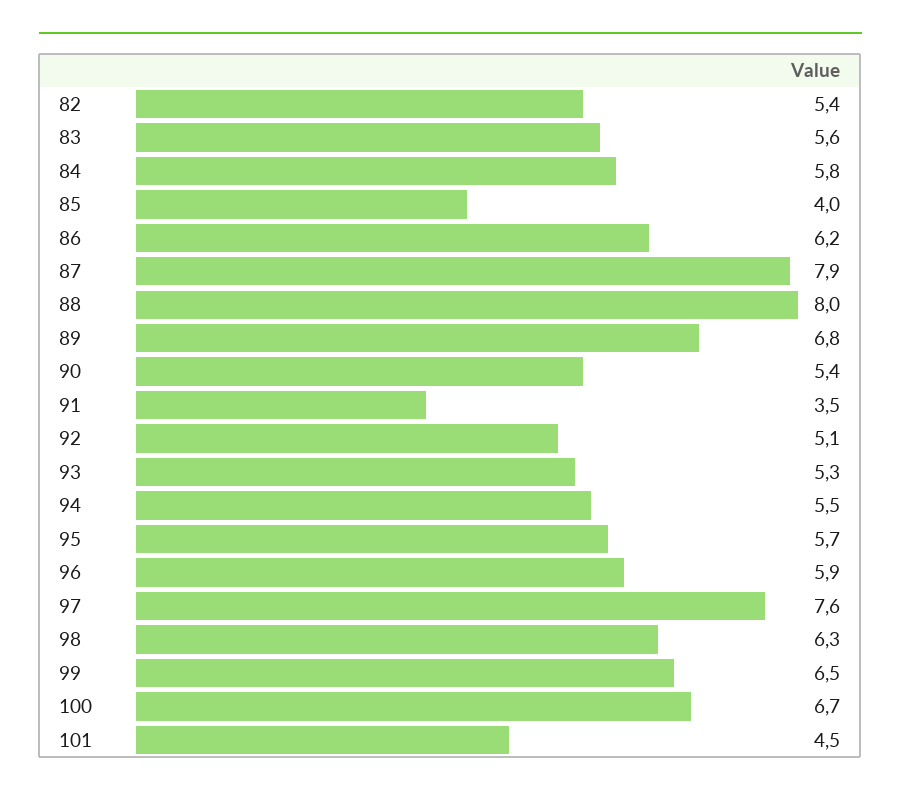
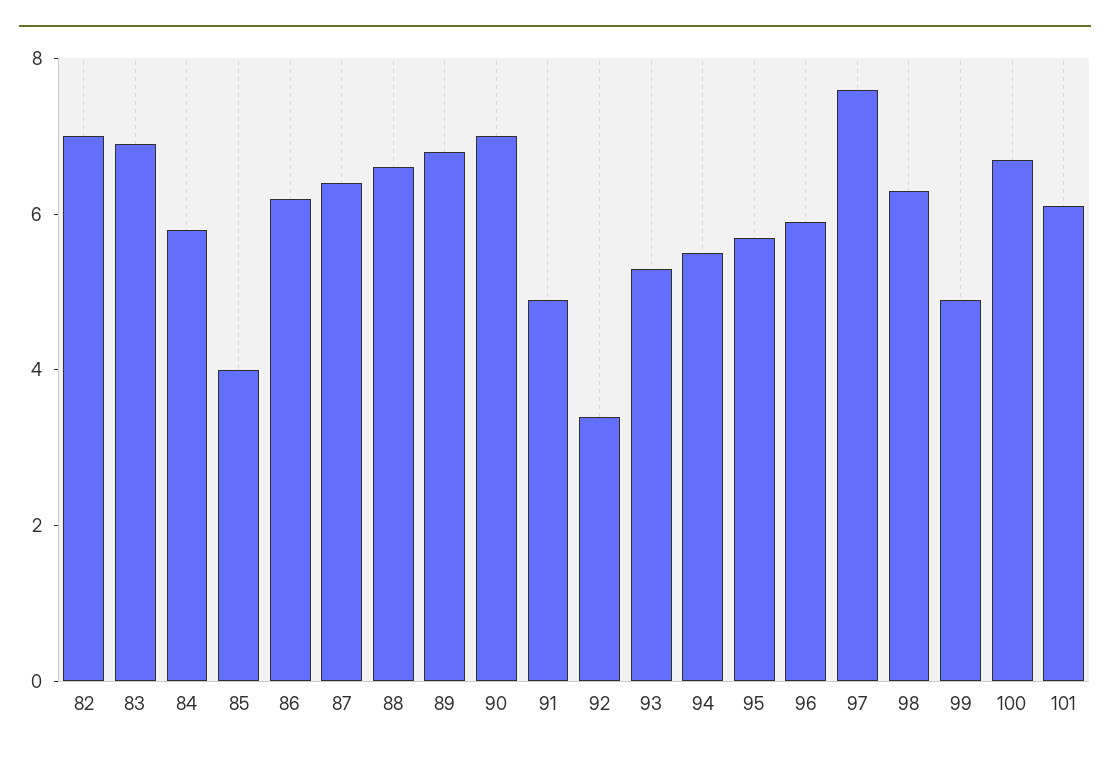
  {
-   "82": 5.4,
+   "82": 7,
-   "83": 5.6,
+   "83": 7,
    "84": 5.8,
    "85": 4,
    "86": 6.2,
-   "87": 7.9,
+   "87": 6.5,
-   "88": 8,
+   "88": 6.5,
    "89": 6.8,
-   "90": 5.4,
+   "90": 7,
-   "91": 3.5,
+   "91": 5,
-   "92": 5.1,
+   "92": 3.5,
    "93": 5.3,
    "94": 5.5,
    "95": 5.7,
    "96": 5.9,
    "97": 7.6,
    "98": 6.3,
-   "99": 6.5,
+   "99": 5,
    "100": 6.7,
-   "101": 4.5
+   "101": 6
  }

